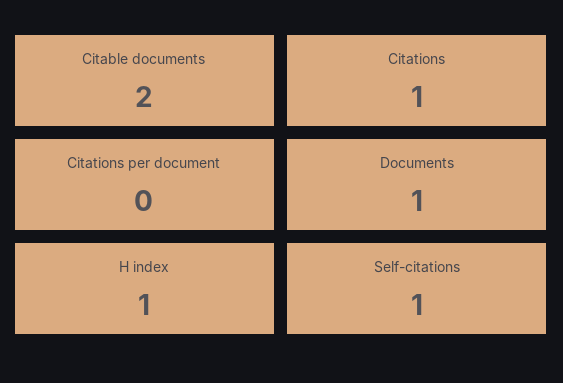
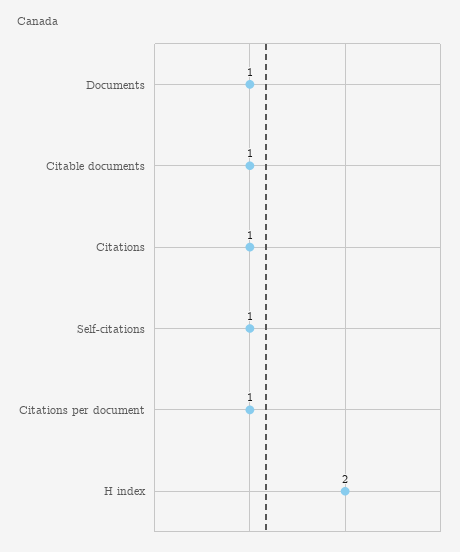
  {
-   "Citable documents": 2,
+   "Citable documents": 1,
    "Citations": 1,
-   "Citations per document": 0,
+   "Citations per document": 1,
    "Documents": 1,
-   "H index": 1,
+   "H index": 2,
    "Self-citations": 1
  }

